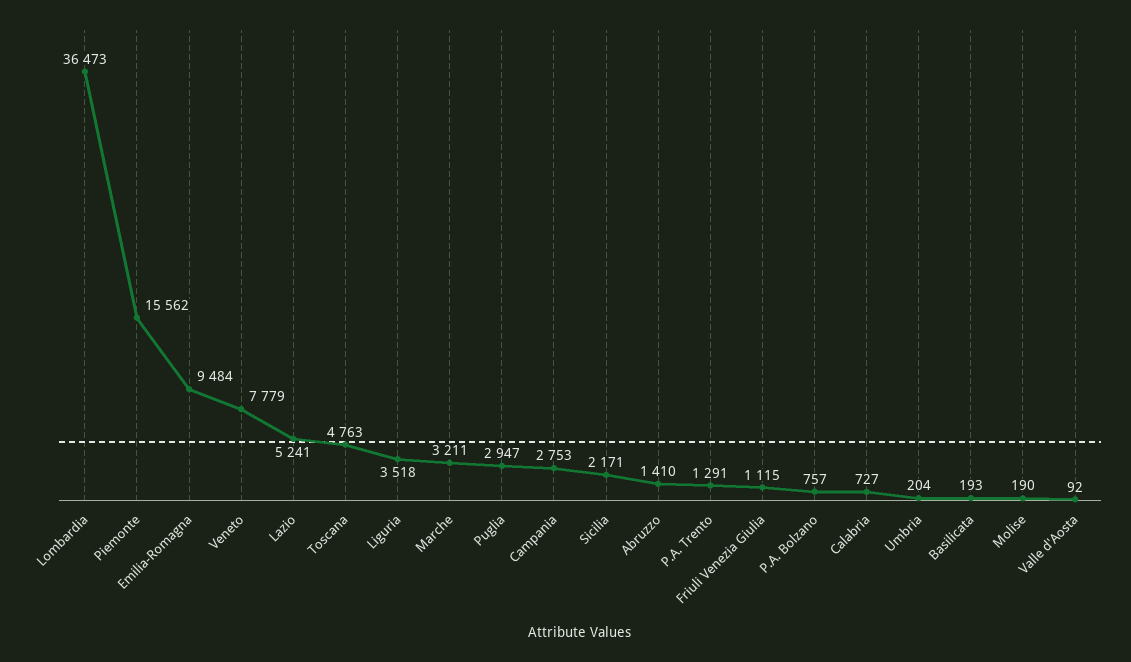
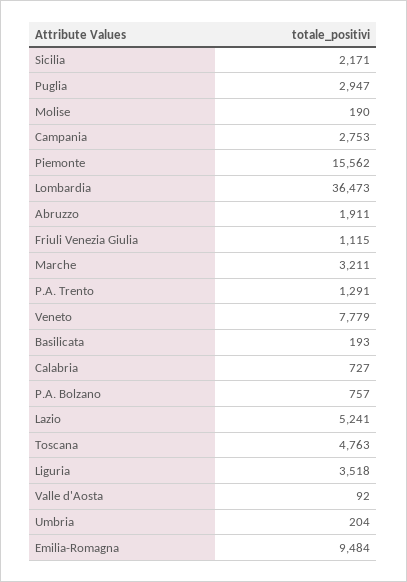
  {
    "Lombardia": 36473,
    "Piemonte": 15562,
    "Emilia-Romagna": 9484,
    "Veneto": 7779,
    "Lazio": 5241,
    "Toscana": 4763,
    "Liguria": 3518,
    "Marche": 3211,
    "Puglia": 2947,
    "Campania": 2753,
    "Sicilia": 2171,
-   "Abruzzo": 1410,
+   "Abruzzo": 1911,
    "P.A. Trento": 1291,
    "Friuli Venezia Giulia": 1115,
    "P.A. Bolzano": 757,
    "Calabria": 727,
    "Umbria": 204,
    "Basilicata": 193,
    "Molise": 190,
    "Valle d'Aosta": 92
  }

